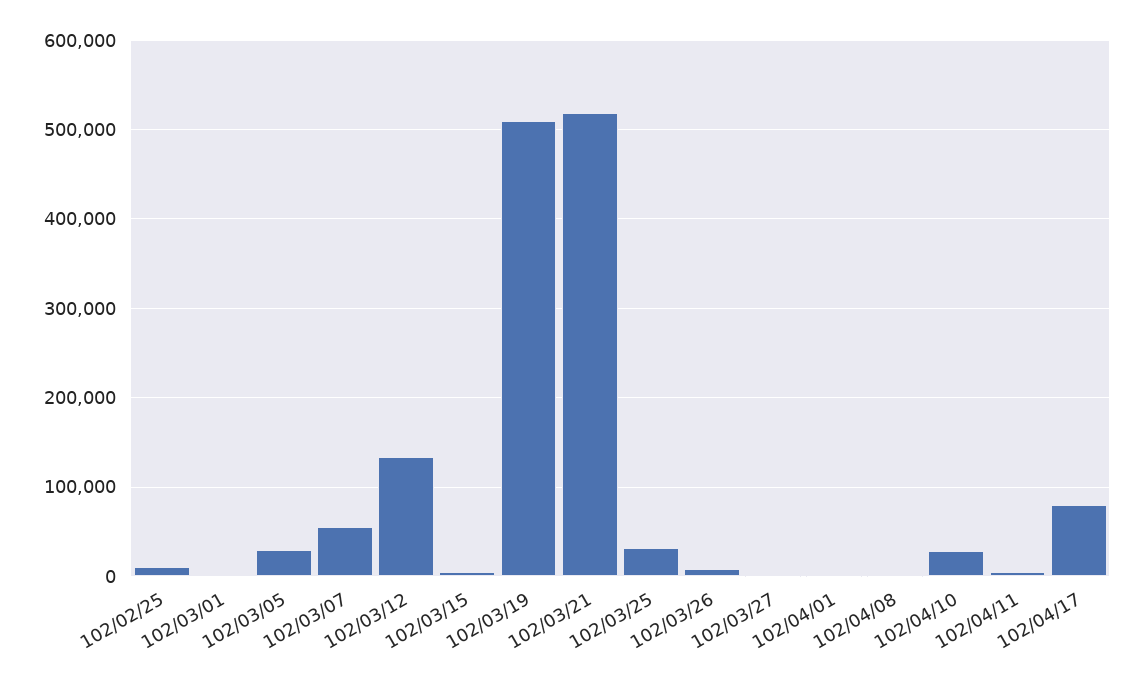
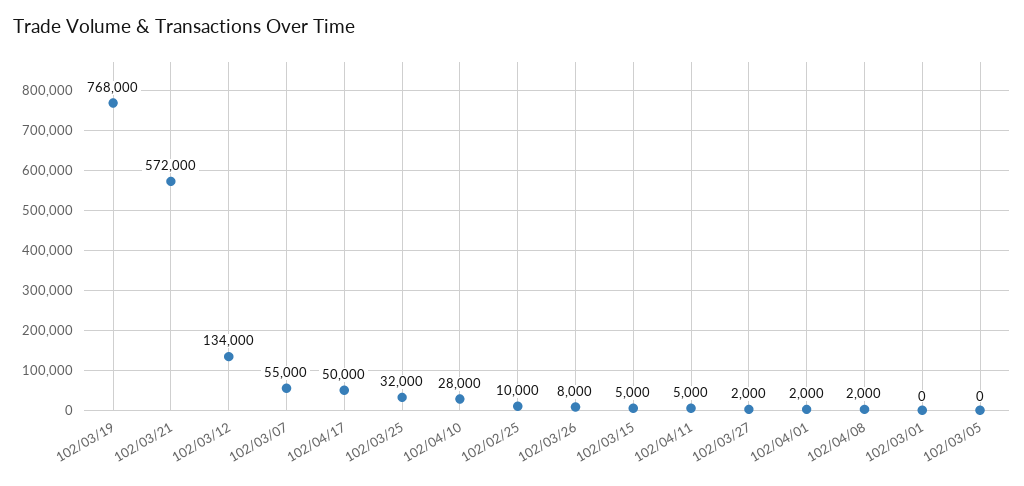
  {
    "102/02/25": 10000,
    "102/03/01": 0,
-   "102/03/05": 30000,
+   "102/03/05": 0,
    "102/03/07": 55000,
    "102/03/12": 134000,
    "102/03/15": 5000,
-   "102/03/19": 510000,
+   "102/03/19": 768000,
-   "102/03/21": 520000,
+   "102/03/21": 572000,
    "102/03/25": 32000,
    "102/03/26": 8000,
    "102/03/27": 2000,
    "102/04/01": 2000,
    "102/04/08": 2000,
    "102/04/10": 28000,
    "102/04/11": 5000,
-   "102/04/17": 80000
+   "102/04/17": 50000
  }

